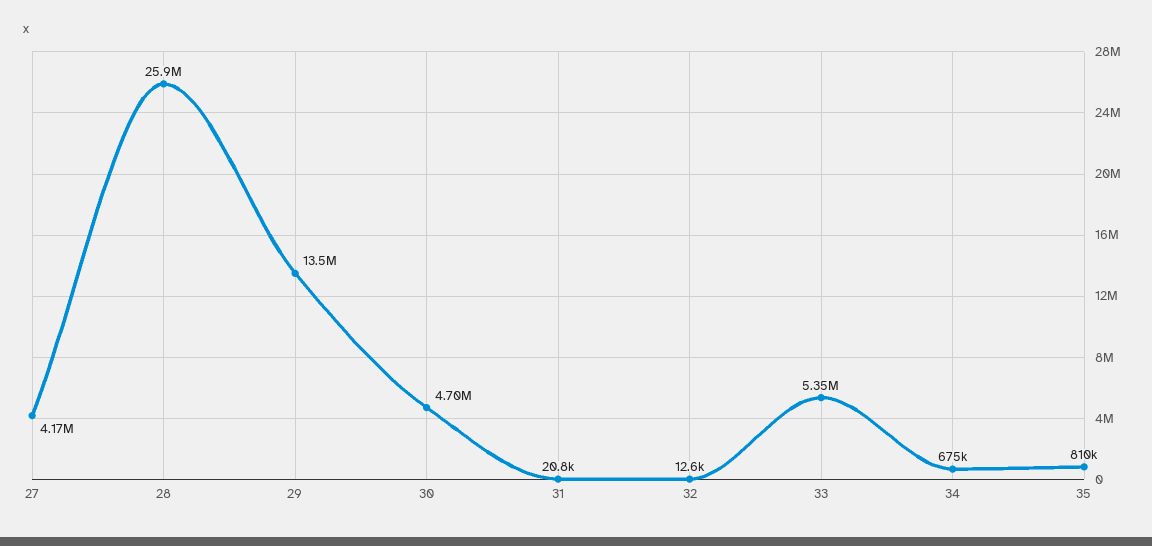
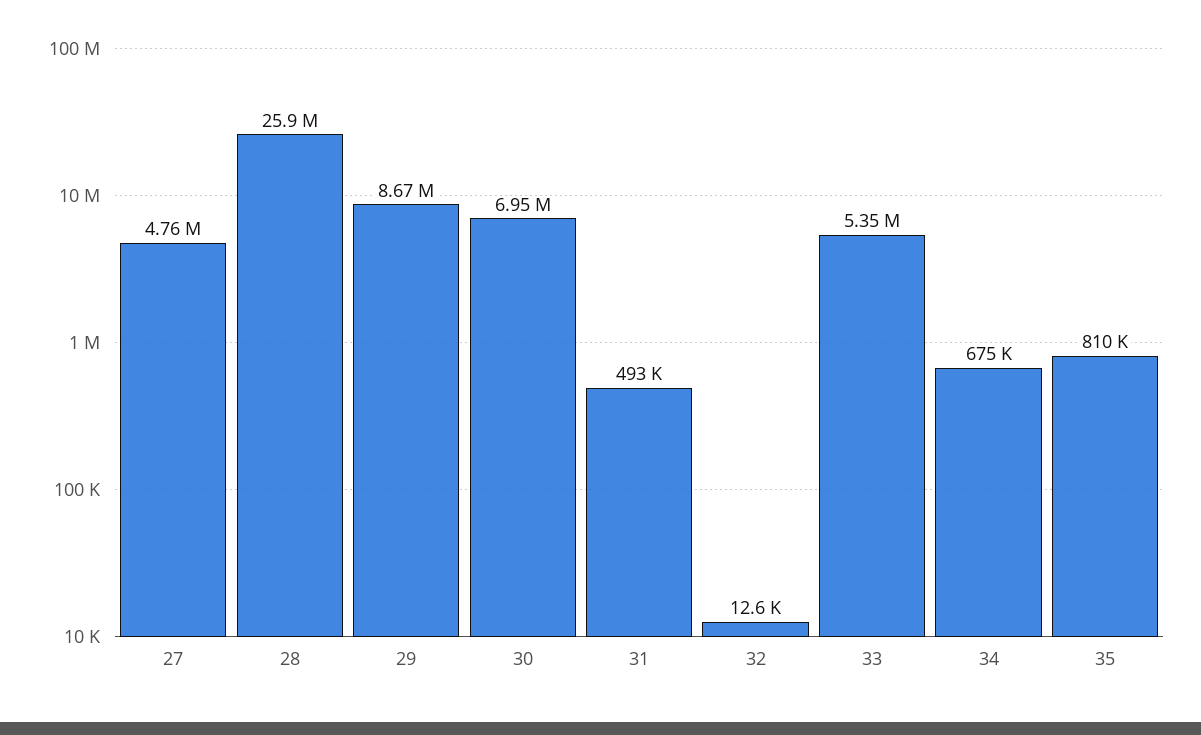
  {
-   "27": 4170000,
+   "27": 4760000,
    "28": 25900000,
-   "29": 13500000,
+   "29": 8670000,
-   "30": 4700000,
+   "30": 6950000,
-   "31": 20800,
+   "31": 493000,
    "32": 12600,
    "33": 5350000,
    "34": 675000,
    "35": 810000
  }

